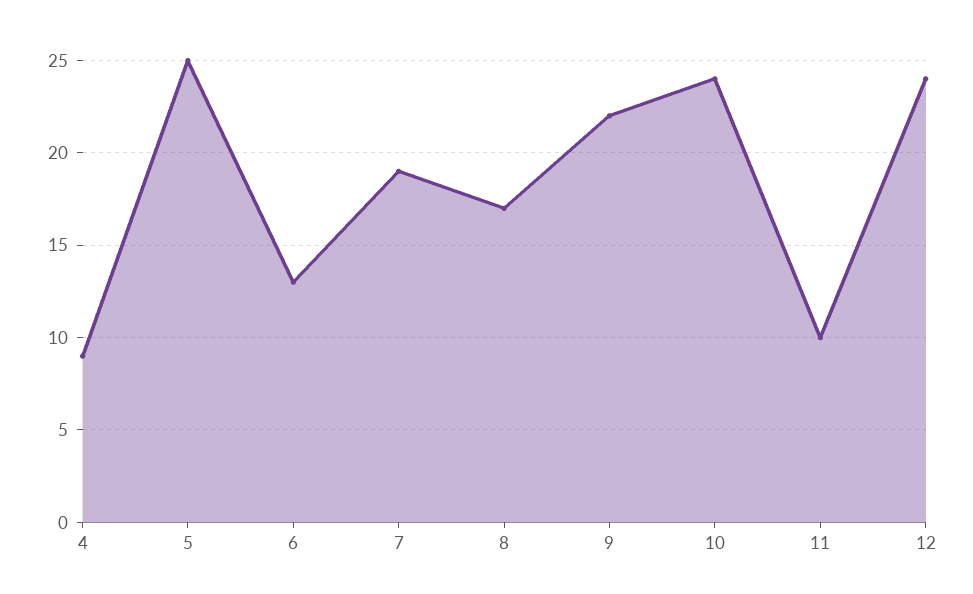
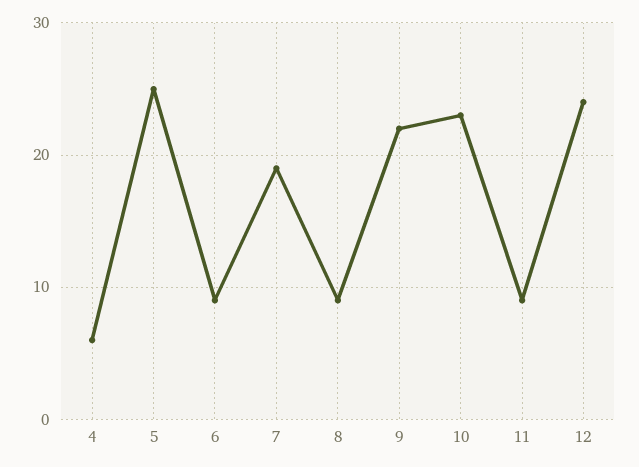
  {
-   "4": 9,
+   "4": 6,
    "5": 25,
-   "6": 13,
+   "6": 9,
    "7": 19,
-   "8": 17,
+   "8": 9,
    "9": 22,
-   "10": 24,
+   "10": 23,
-   "11": 10,
+   "11": 9,
    "12": 24
  }

